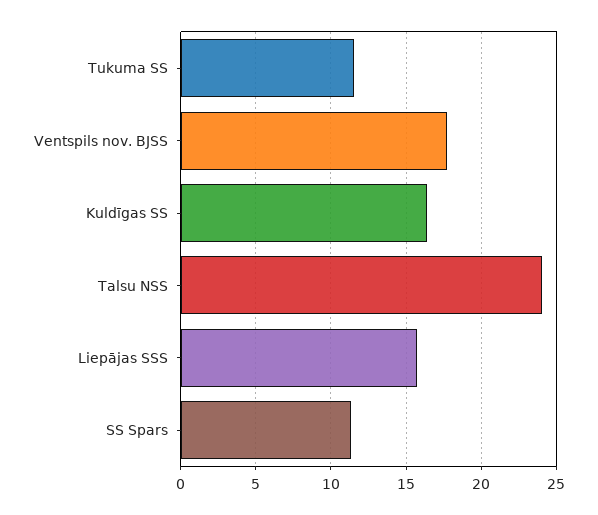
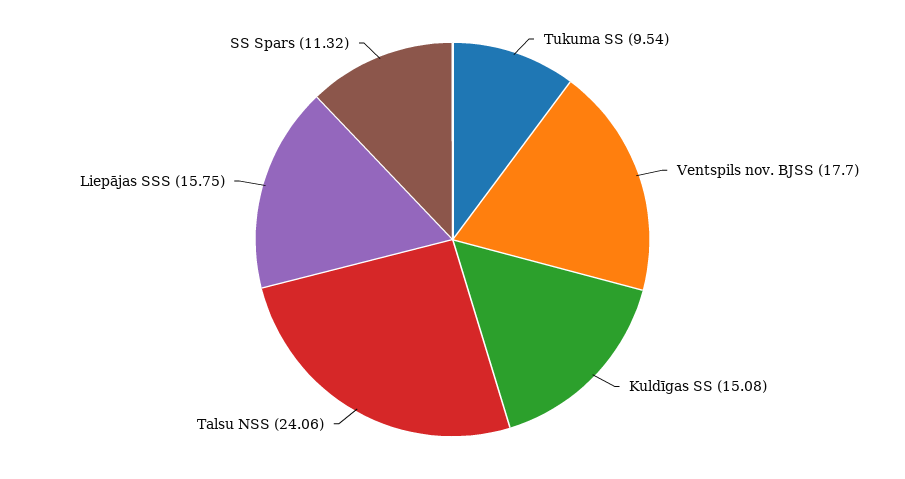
  {
-   "Tukuma SS": 11.5,
+   "Tukuma SS": 9.54,
    "Ventspils nov. BJSS": 17.7,
-   "Kuldīgas SS": 16.5,
+   "Kuldīgas SS": 15.08,
    "Talsu NSS": 24.06,
    "Liepājas SSS": 15.75,
    "SS Spars": 11.32
  }

